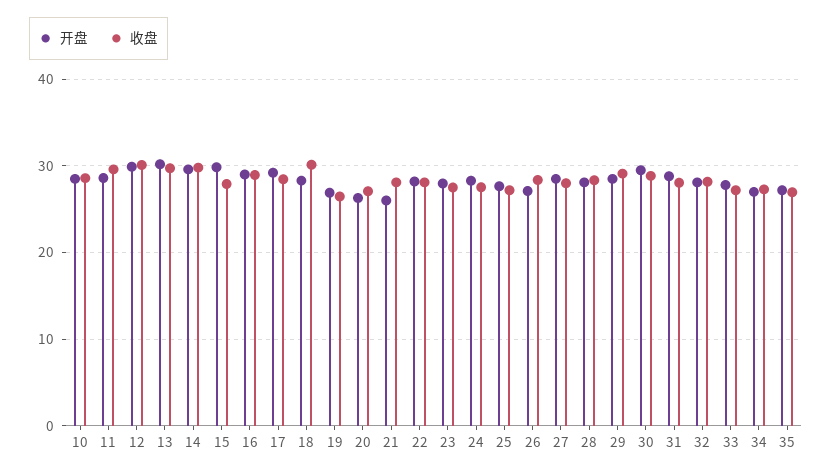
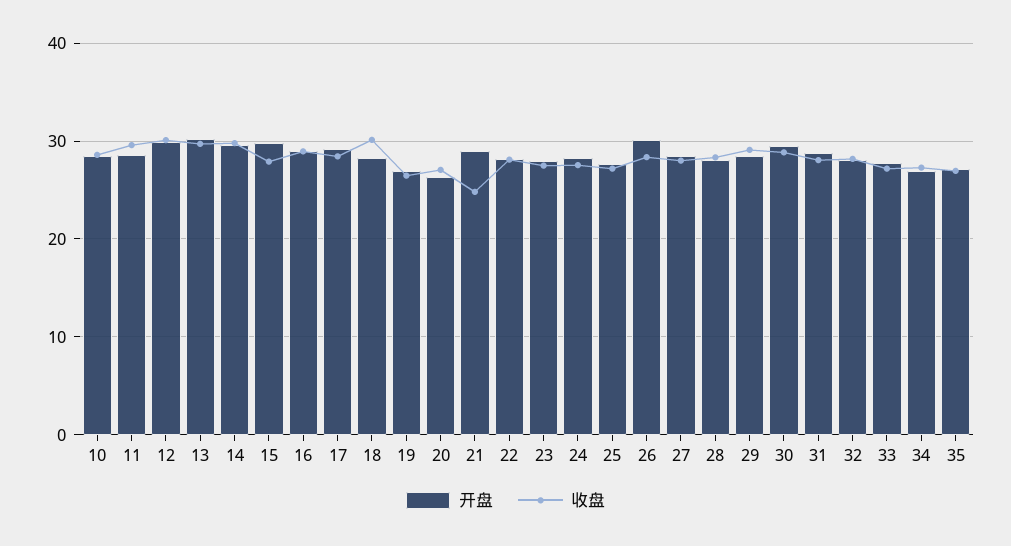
  {
    "开盘": {
      "10": 29,
      "11": 29,
      "12": 30,
      "13": 30,
      "14": 30,
      "15": 30,
      "16": 29,
      "17": 29,
      "18": 28,
      "19": 27,
      "20": 26,
-     "21": 26,
+     "21": 29,
      "22": 28,
      "23": 28,
      "24": 28,
      "25": 28,
-     "26": 27,
+     "26": 30,
      "27": 29,
      "28": 28,
      "29": 29,
      "30": 30,
      "31": 29,
      "32": 28,
      "33": 28,
      "34": 27,
      "35": 27
    },
    "收盘": {
      "10": 29,
      "11": 30,
      "12": 30,
      "13": 30,
      "14": 30,
      "15": 28,
      "16": 29,
      "17": 28,
      "18": 30,
      "19": 26,
      "20": 27,
-     "21": 28,
+     "21": 25,
      "22": 28,
      "23": 28,
      "24": 28,
      "25": 27,
      "26": 28,
      "27": 28,
      "28": 28,
      "29": 29,
      "30": 29,
      "31": 28,
      "32": 28,
      "33": 27,
      "34": 27,
      "35": 27
    }
  }

